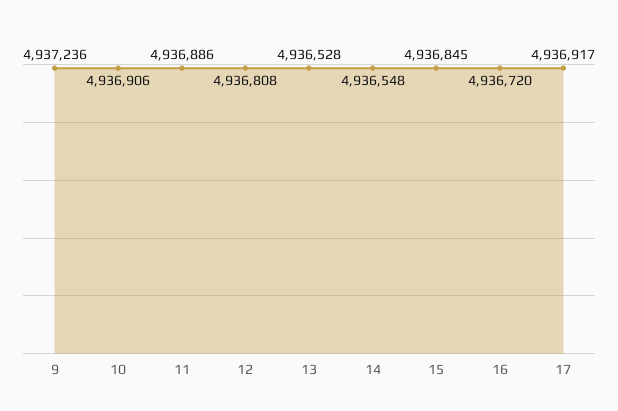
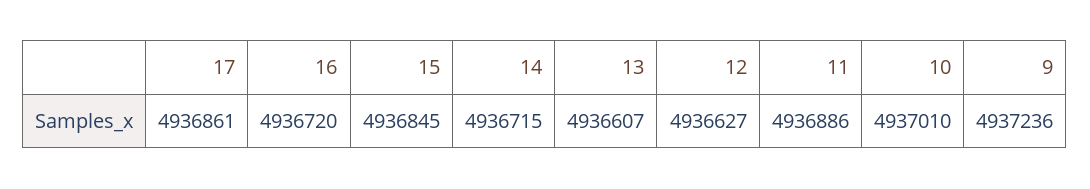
  {
    "9": 4937236,
-   "10": 4936906,
+   "10": 4937010,
    "11": 4936886,
-   "12": 4936808,
+   "12": 4936627,
-   "13": 4936528,
+   "13": 4936607,
-   "14": 4936548,
+   "14": 4936715,
    "15": 4936845,
    "16": 4936720,
-   "17": 4936917
+   "17": 4936861
  }

